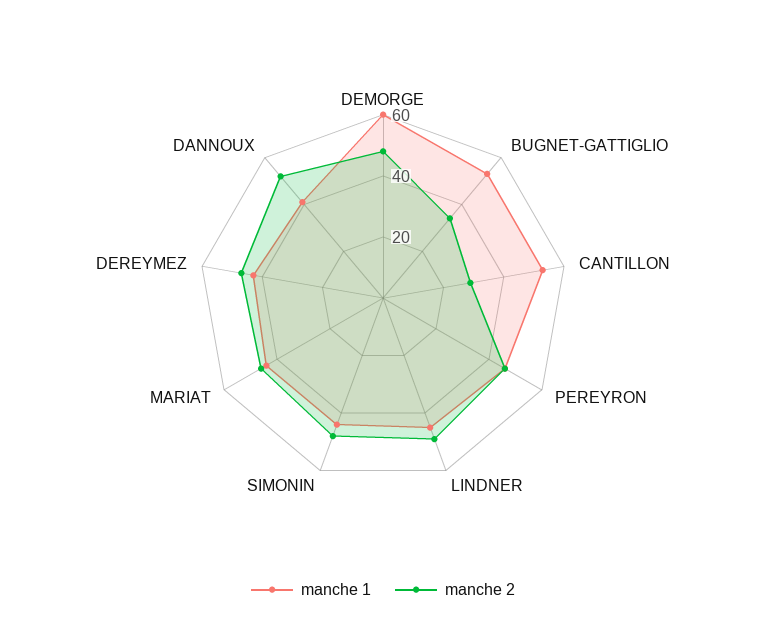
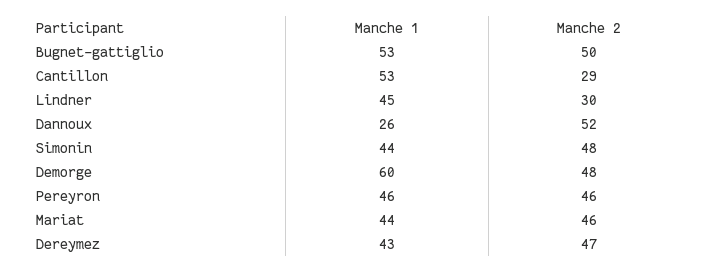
  {
    "manche 1": {
      "DEMORGE": 60,
      "BUGNET-GATTIGLIO": 53,
      "CANTILLON": 53,
      "PEREYRON": 46,
      "LINDNER": 45,
      "SIMONIN": 44,
      "MARIAT": 44,
      "DEREYMEZ": 43,
-     "DANNOUX": 40
+     "DANNOUX": 26
    },
    "manche 2": {
      "DEMORGE": 48,
-     "BUGNET-GATTIGLIO": 35,
+     "BUGNET-GATTIGLIO": 50,
      "CANTILLON": 29,
      "PEREYRON": 46,
-     "LINDNER": 50,
+     "LINDNER": 30,
      "SIMONIN": 48,
      "MARIAT": 46,
      "DEREYMEZ": 47,
      "DANNOUX": 52
    }
  }

